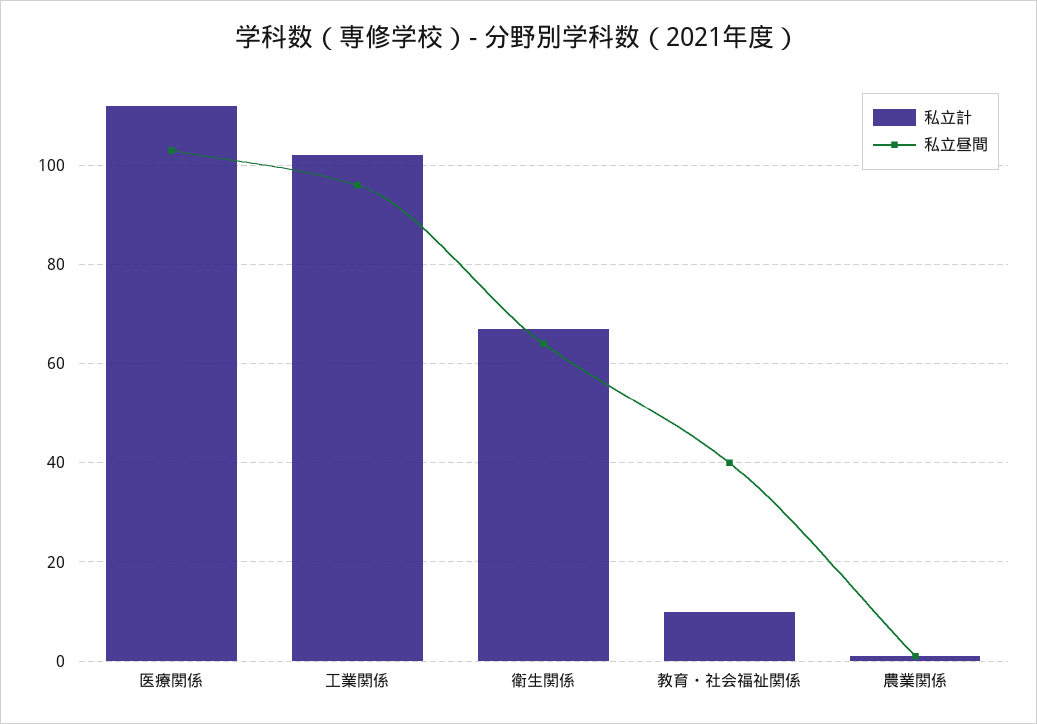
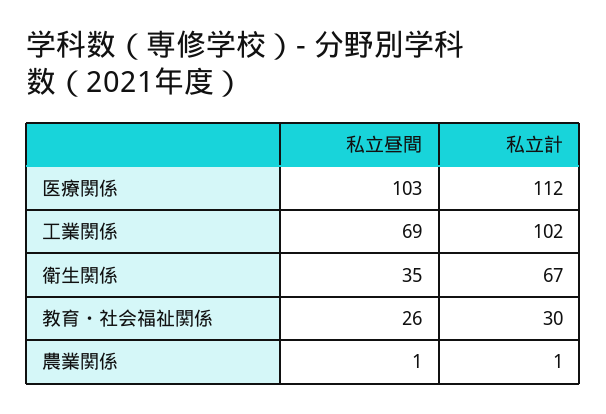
  {
    "私立計": {
      "医療関係": 112,
      "工業関係": 102,
      "衛生関係": 67,
-     "教育・社会福祉関係": 10,
+     "教育・社会福祉関係": 30,
      "農業関係": 1
    },
    "私立昼間": {
      "医療関係": 103,
-     "工業関係": 95,
+     "工業関係": 69,
-     "衛生関係": 65,
+     "衛生関係": 35,
-     "教育・社会福祉関係": 40,
+     "教育・社会福祉関係": 26,
      "農業関係": 1
    }
  }

